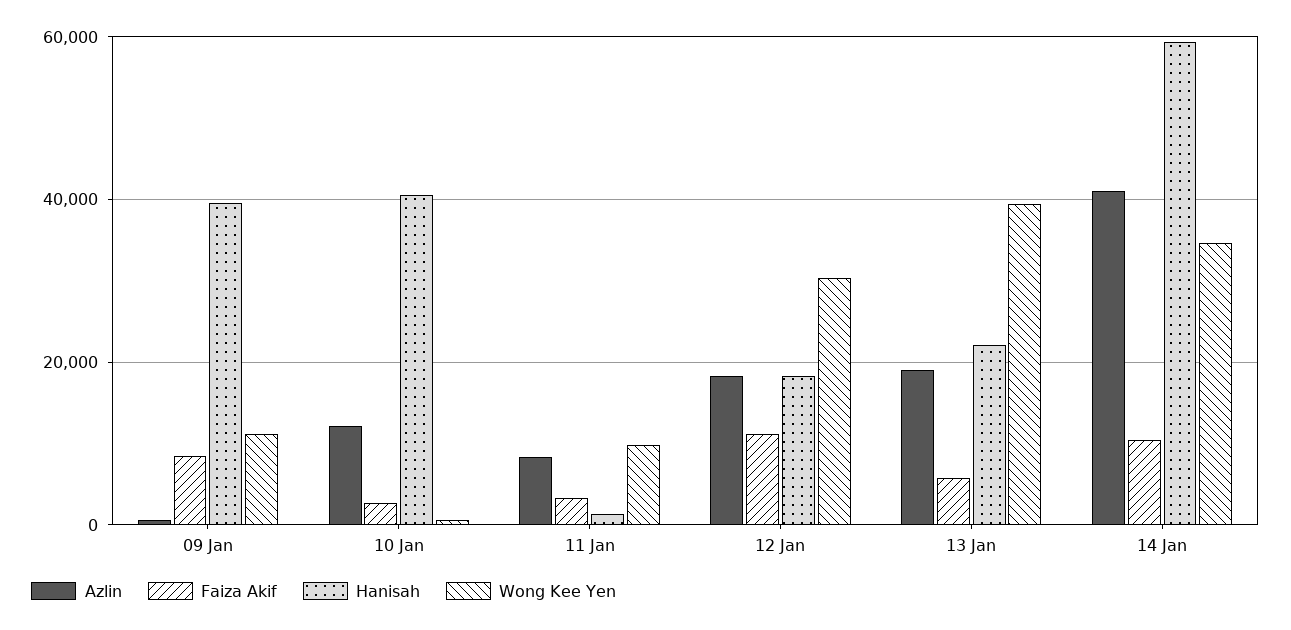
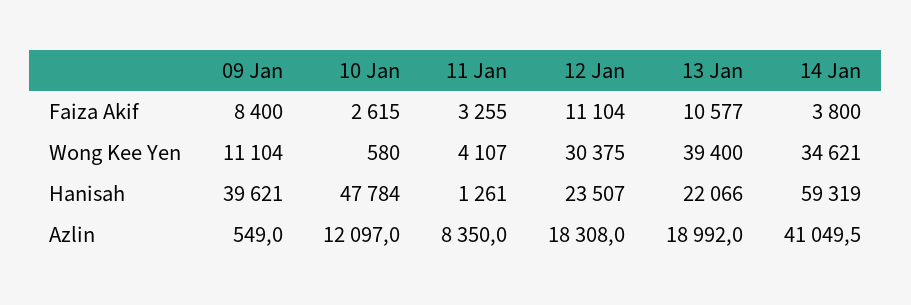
  {
    "Azlin": {
      "09 Jan": 549,
      "10 Jan": 12097,
      "11 Jan": 8350,
      "12 Jan": 18308,
      "13 Jan": 18992,
      "14 Jan": 41049.5
    },
    "Faiza Akif": {
      "09 Jan": 8400,
      "10 Jan": 2615,
      "11 Jan": 3255,
      "12 Jan": 11104,
-     "13 Jan": 6000,
+     "13 Jan": 10577,
-     "14 Jan": 10000
+     "14 Jan": 3800
    },
    "Hanisah": {
      "09 Jan": 39621,
-     "10 Jan": 40000,
+     "10 Jan": 47784,
      "11 Jan": 1261,
-     "12 Jan": 18000,
+     "12 Jan": 23507,
      "13 Jan": 22066,
      "14 Jan": 59319
    },
    "Wong Kee Yen": {
      "09 Jan": 11104,
      "10 Jan": 580,
-     "11 Jan": 10000,
+     "11 Jan": 4107,
      "12 Jan": 30375,
      "13 Jan": 39400,
      "14 Jan": 34621
    }
  }

